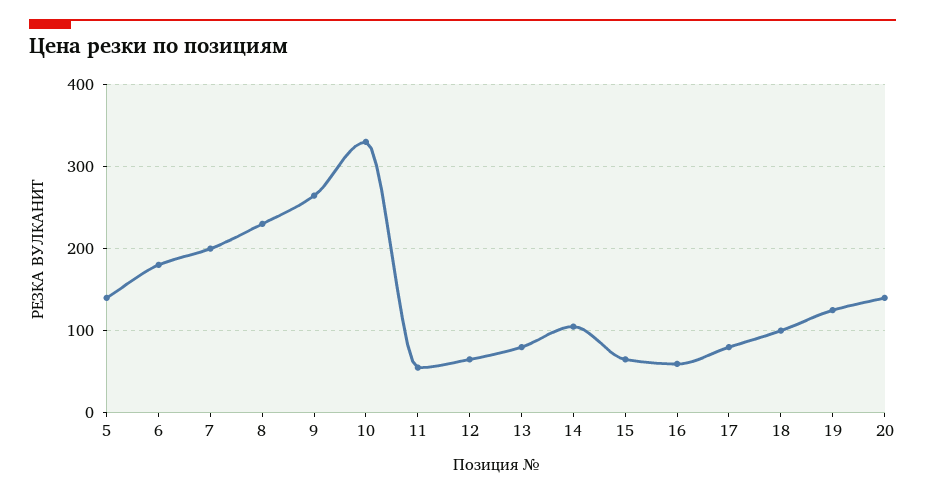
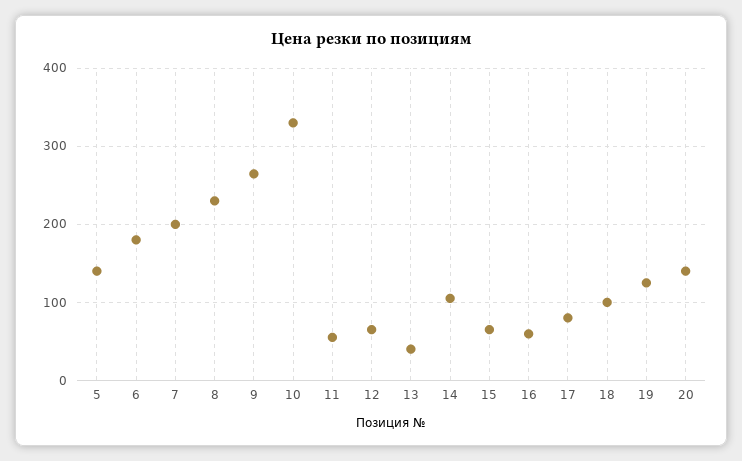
  {
    "5": 140,
    "6": 180,
    "7": 200,
    "8": 230,
    "9": 260,
    "10": 330,
    "11": 60,
    "12": 70,
-   "13": 80,
+   "13": 40,
    "14": 110,
    "15": 70,
    "16": 60,
    "17": 80,
    "18": 100,
    "19": 130,
    "20": 140
  }

